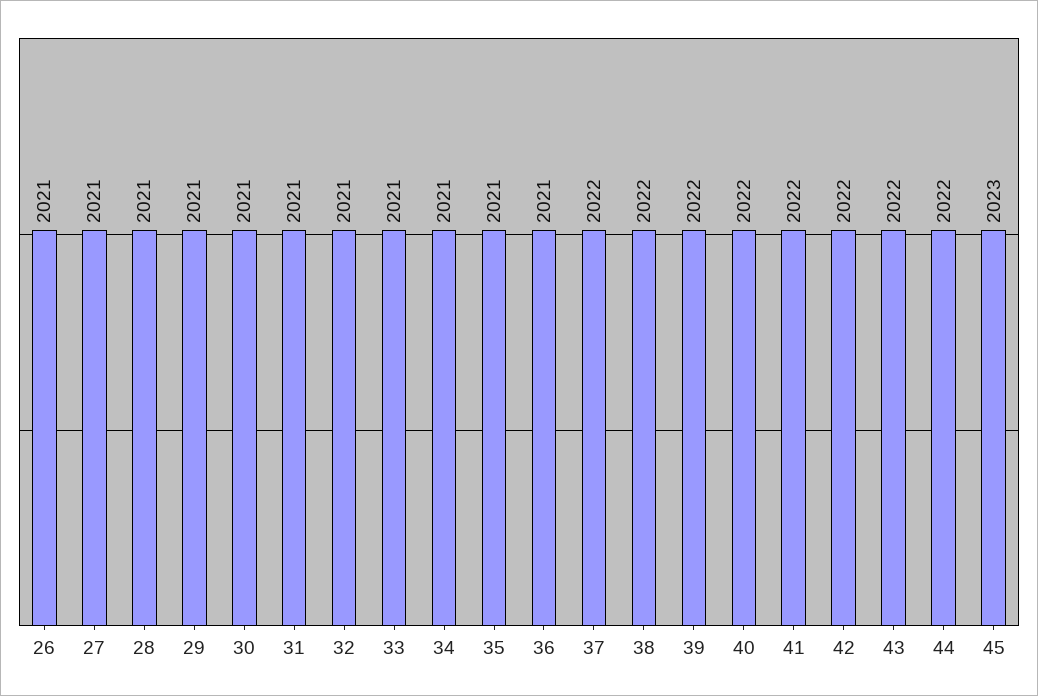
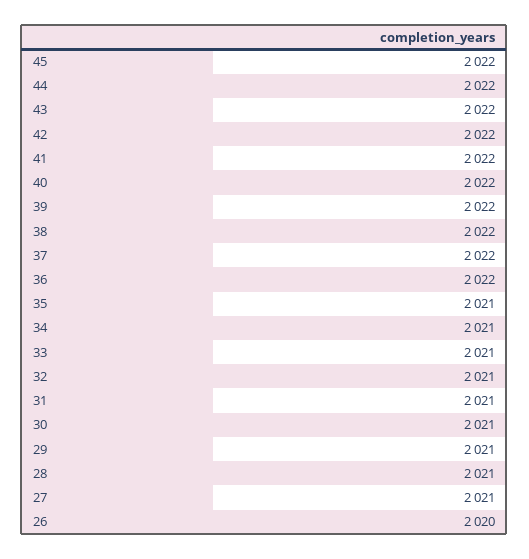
  {
-   "26": 2021,
+   "26": 2020,
    "27": 2021,
    "28": 2021,
    "29": 2021,
    "30": 2021,
    "31": 2021,
    "32": 2021,
    "33": 2021,
    "34": 2021,
    "35": 2021,
-   "36": 2021,
+   "36": 2022,
    "37": 2022,
    "38": 2022,
    "39": 2022,
    "40": 2022,
    "41": 2022,
    "42": 2022,
    "43": 2022,
    "44": 2022,
-   "45": 2023
+   "45": 2022
  }

